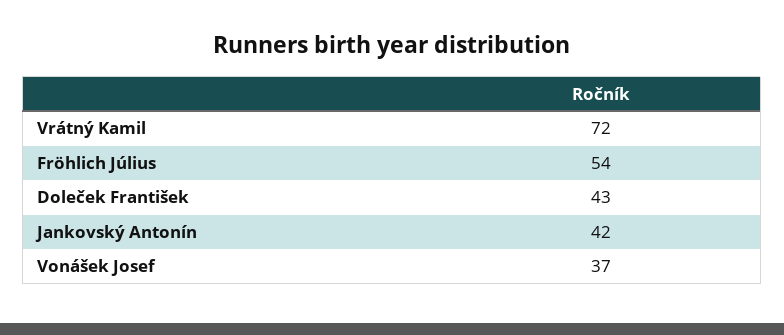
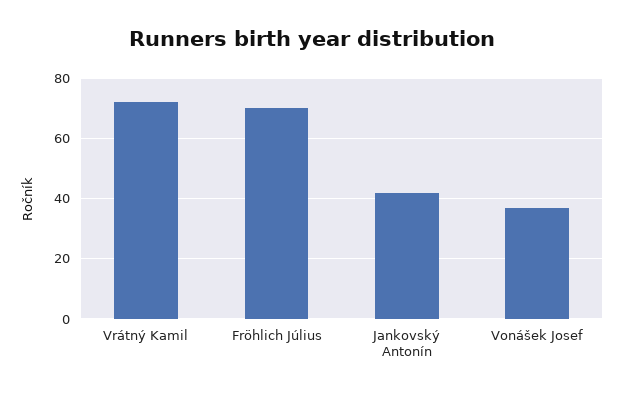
  {
    "Vrátný Kamil": 72,
-   "Fröhlich Július": 54,
+   "Fröhlich Július": 70,
-   "Doleček František": 43,
    "Jankovský Antonín": 42,
    "Vonášek Josef": 37
  }

